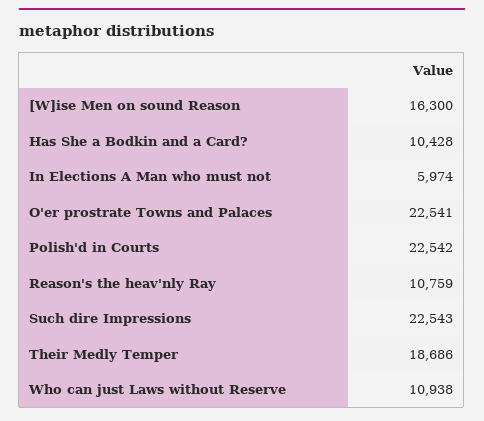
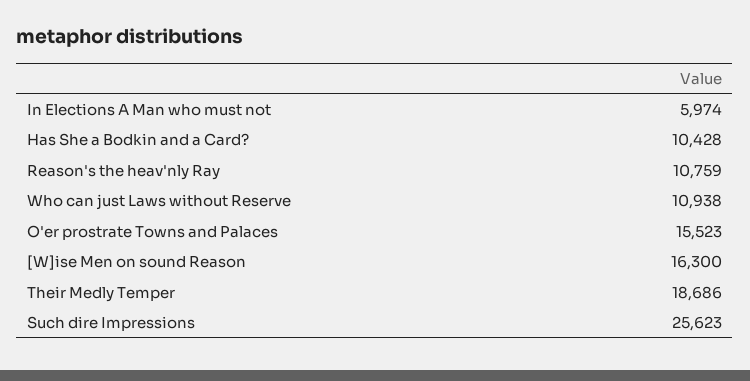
  {
    "[W]ise Men on sound Reason": 16300,
    "Has She a Bodkin and a Card?": 10428,
    "In Elections A Man who must not": 5974,
-   "O'er prostrate Towns and Palaces": 22541,
+   "O'er prostrate Towns and Palaces": 15523,
-   "Polish'd in Courts": 22542,
    "Reason's the heav'nly Ray": 10759,
-   "Such dire Impressions": 22543,
+   "Such dire Impressions": 25623,
    "Their Medly Temper": 18686,
    "Who can just Laws without Reserve": 10938
  }

